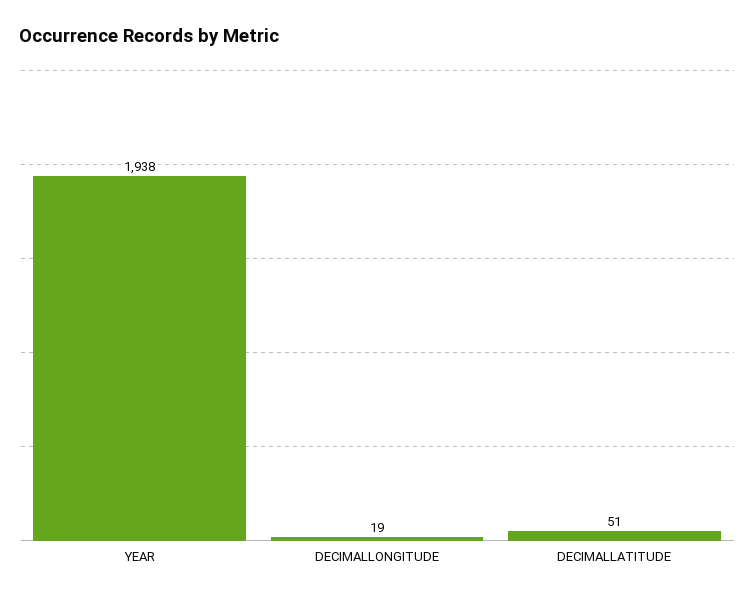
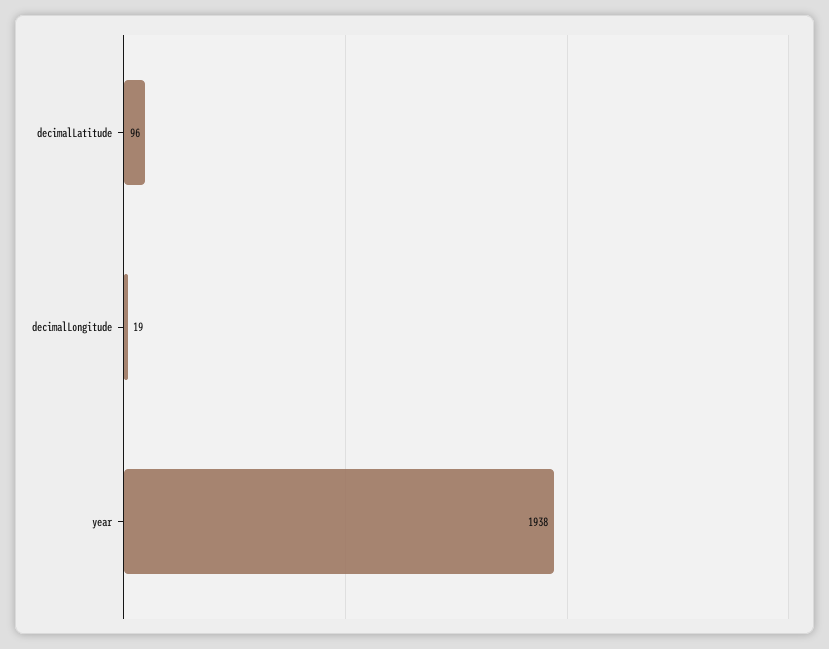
  {
    "YEAR": 1938,
    "DECIMALLONGITUDE": 19,
-   "DECIMALLATITUDE": 51
+   "DECIMALLATITUDE": 96
  }

